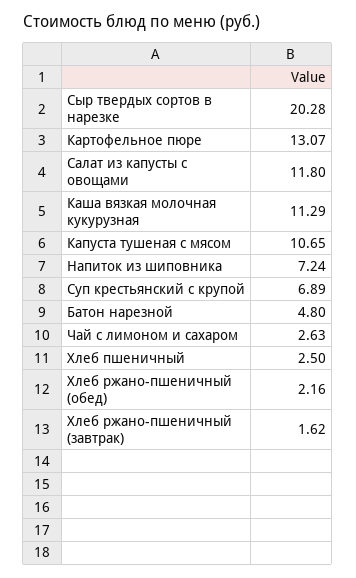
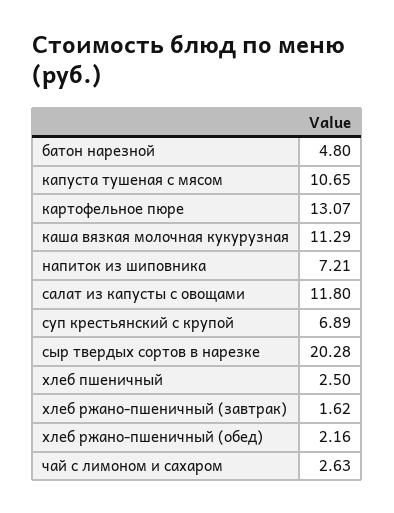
  {
    "Сыр твердых сортов в нарезке": 20.28,
    "Картофельное пюре": 13.07,
    "Салат из капусты с овощами": 11.8,
    "Каша вязкая молочная кукурузная": 11.29,
    "Капуста тушеная с мясом": 10.65,
-   "Напиток из шиповника": 7.24,
+   "Напиток из шиповника": 7.21,
    "Суп крестьянский с крупой": 6.89,
    "Батон нарезной": 4.8,
    "Чай с лимоном и сахаром": 2.63,
    "Хлеб пшеничный": 2.5,
    "Хлеб ржано-пшеничный (обед)": 2.16,
    "Хлеб ржано-пшеничный (завтрак)": 1.62
  }

